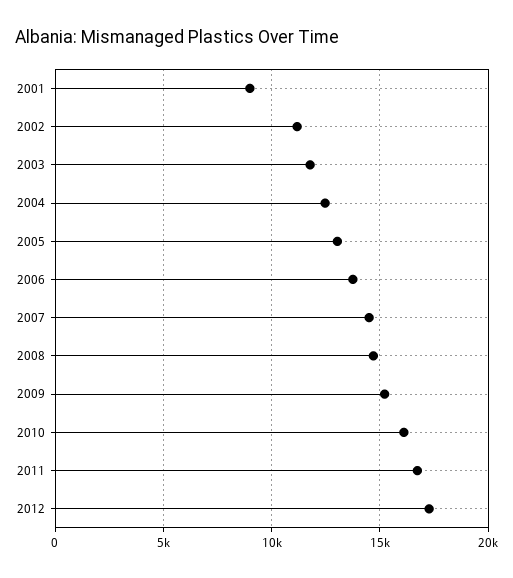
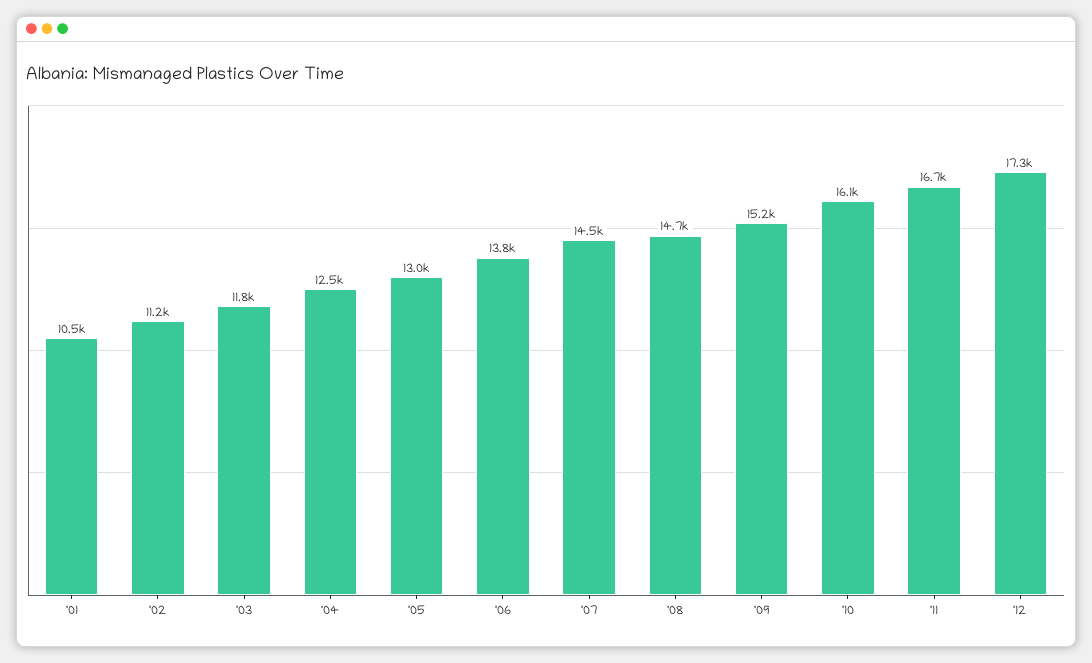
  {
-   "2001": 9000,
+   "2001": 10500,
    "2002": 11200,
    "2003": 11800,
    "2004": 12500,
    "2005": 13000,
    "2006": 13800,
    "2007": 14500,
    "2008": 14700,
    "2009": 15200,
    "2010": 16100,
    "2011": 16700,
    "2012": 17300
  }

